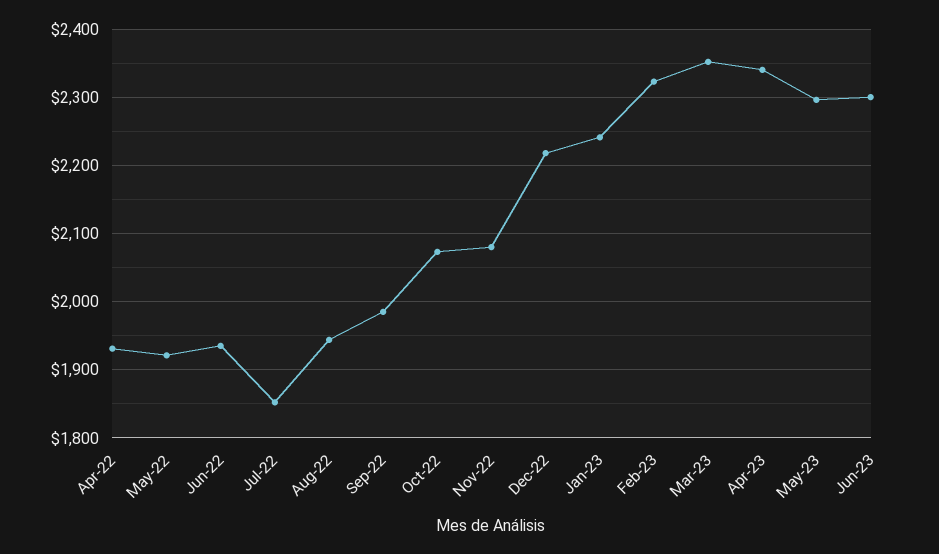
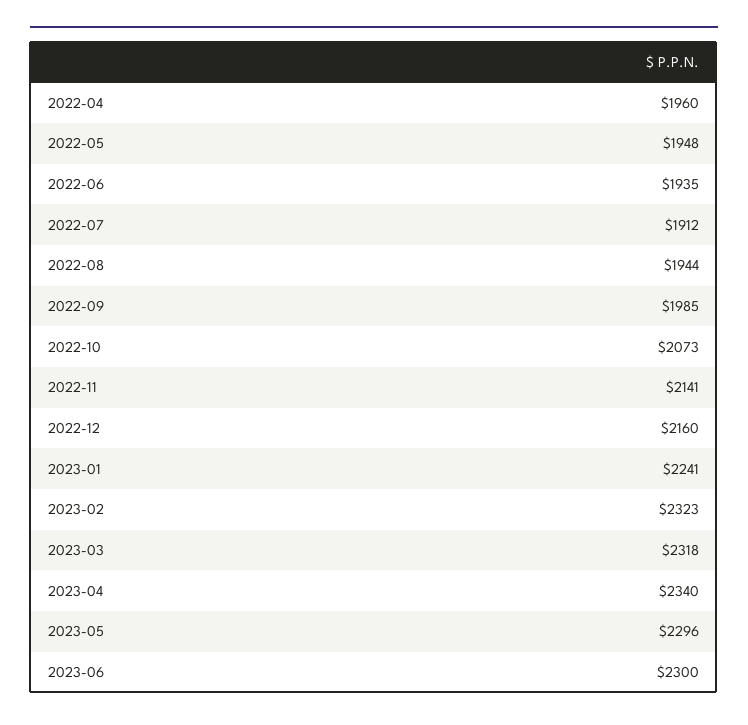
  {
-   "Apr-22": 1930,
+   "Apr-22": 1960,
-   "May-22": 1920,
+   "May-22": 1948,
    "Jun-22": 1935,
-   "Jul-22": 1850,
+   "Jul-22": 1912,
    "Aug-22": 1944,
    "Sep-22": 1985,
    "Oct-22": 2073,
-   "Nov-22": 2080,
+   "Nov-22": 2141,
-   "Dec-22": 2220,
+   "Dec-22": 2160,
    "Jan-23": 2241,
    "Feb-23": 2323,
-   "Mar-23": 2350,
+   "Mar-23": 2318,
    "Apr-23": 2340,
    "May-23": 2296,
    "Jun-23": 2300
  }

